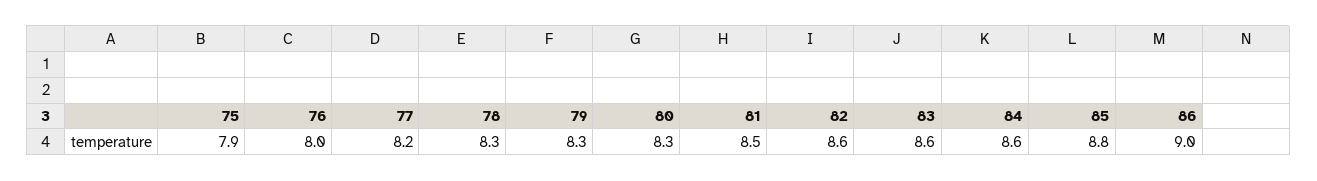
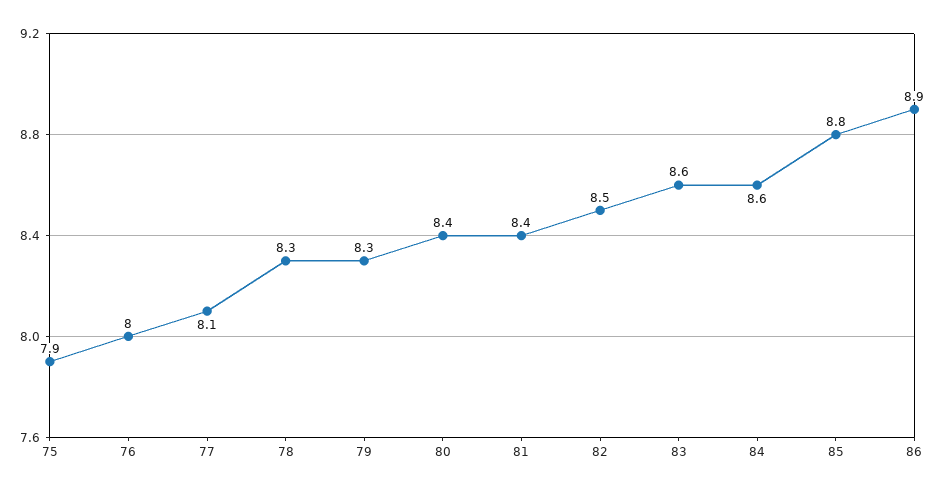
  {
    "75": 7.9,
    "76": 8,
-   "77": 8.2,
+   "77": 8.1,
    "78": 8.3,
    "79": 8.3,
-   "80": 8.3,
+   "80": 8.4,
-   "81": 8.5,
+   "81": 8.4,
-   "82": 8.6,
+   "82": 8.5,
    "83": 8.6,
    "84": 8.6,
    "85": 8.8,
-   "86": 9
+   "86": 8.9
  }

